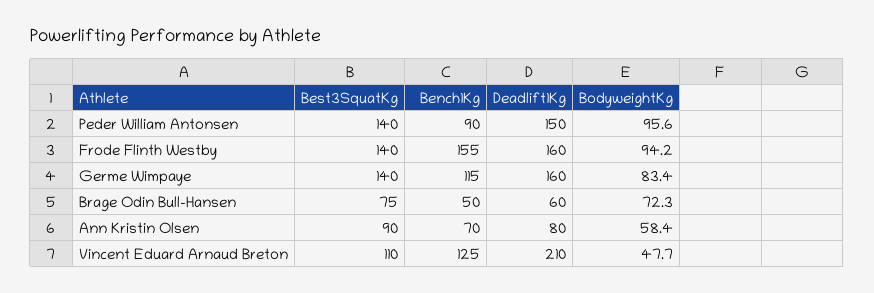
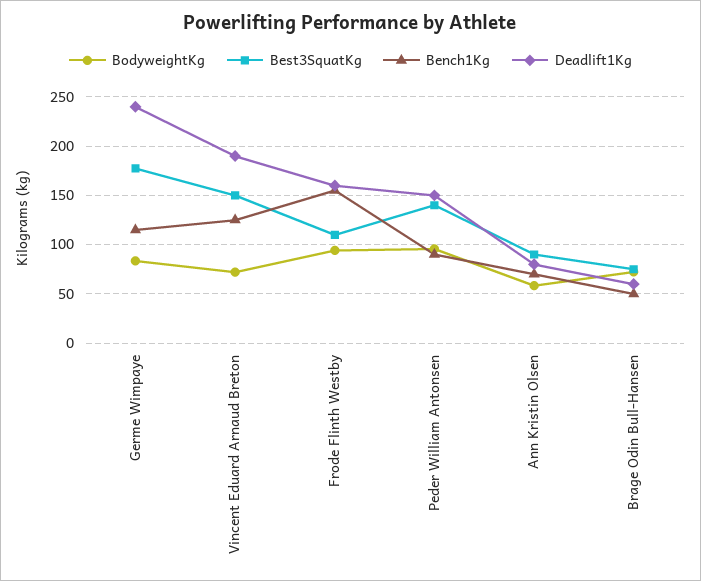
  {
    "Best3SquatKg": {
      "Peder William Antonsen": 140,
-     "Frode Flinth Westby": 140,
+     "Frode Flinth Westby": 110,
-     "Germe Wimpaye": 140,
+     "Germe Wimpaye": 180,
      "Brage Odin Bull-Hansen": 75,
      "Ann Kristin Olsen": 90,
-     "Vincent Eduard Arnaud Breton": 110
+     "Vincent Eduard Arnaud Breton": 150
    },
    "Bench1Kg": {
      "Peder William Antonsen": 90,
      "Frode Flinth Westby": 155,
      "Germe Wimpaye": 115,
      "Brage Odin Bull-Hansen": 50,
      "Ann Kristin Olsen": 70,
      "Vincent Eduard Arnaud Breton": 125
    },
    "Deadlift1Kg": {
      "Peder William Antonsen": 150,
      "Frode Flinth Westby": 160,
-     "Germe Wimpaye": 160,
+     "Germe Wimpaye": 240,
      "Brage Odin Bull-Hansen": 60,
      "Ann Kristin Olsen": 80,
-     "Vincent Eduard Arnaud Breton": 210
+     "Vincent Eduard Arnaud Breton": 190
    },
    "BodyweightKg": {
      "Peder William Antonsen": 95.6,
      "Frode Flinth Westby": 94.2,
      "Germe Wimpaye": 83.4,
      "Brage Odin Bull-Hansen": 72.3,
      "Ann Kristin Olsen": 58.4,
-     "Vincent Eduard Arnaud Breton": 47.7
+     "Vincent Eduard Arnaud Breton": 70
    }
  }

